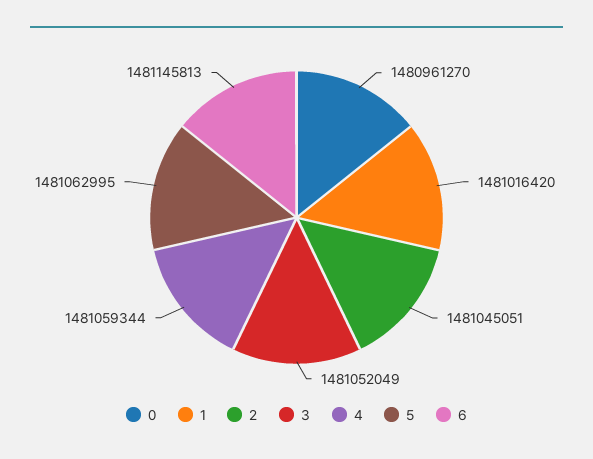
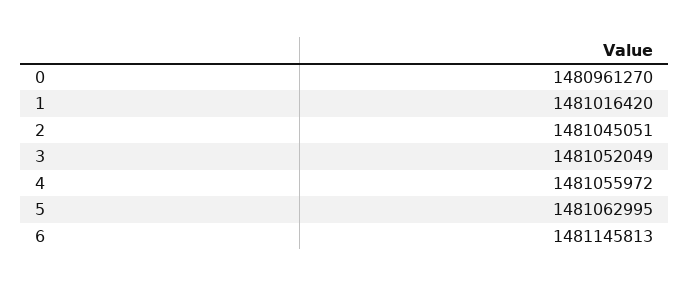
  {
    "0": 1480961270,
    "1": 1481016420,
    "2": 1481045051,
    "3": 1481052049,
-   "4": 1481059344,
+   "4": 1481055972,
    "5": 1481062995,
    "6": 1481145813
  }

